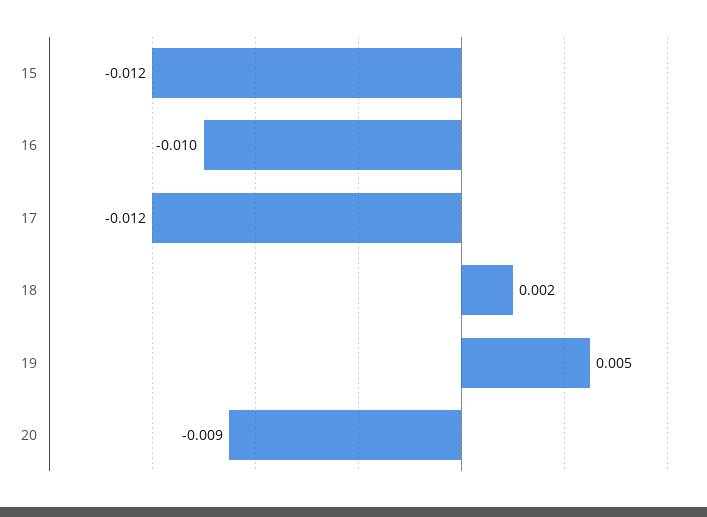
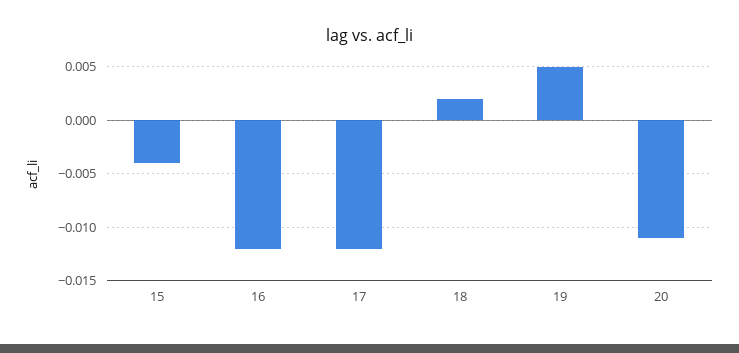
  {
-   "15": -0.012,
+   "15": -0.004,
-   "16": -0.01,
+   "16": -0.012,
    "17": -0.012,
    "18": 0.002,
    "19": 0.005,
-   "20": -0.009
+   "20": -0.011
  }

